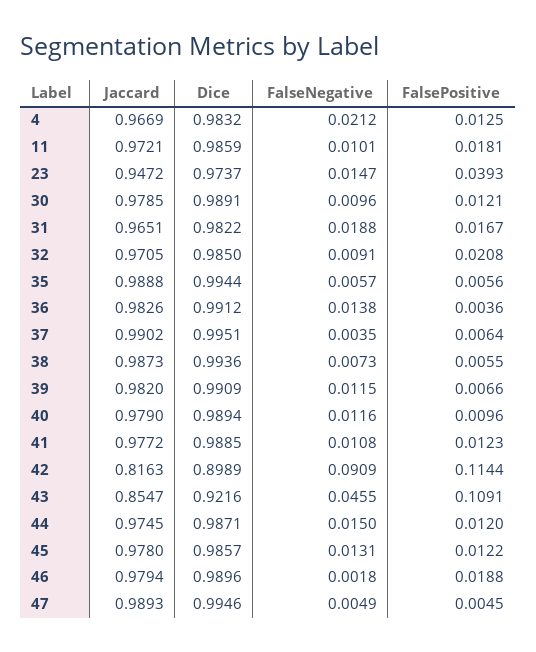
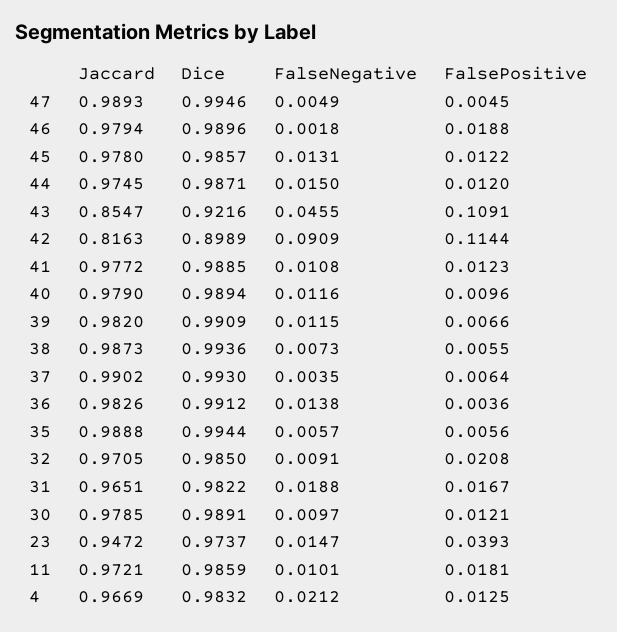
  {
    "Jaccard": {
      "4": 0.9669,
      "11": 0.9721,
      "23": 0.9472,
      "30": 0.9785,
      "31": 0.9651,
      "32": 0.9705,
      "35": 0.9888,
      "36": 0.9826,
      "37": 0.9902,
      "38": 0.9873,
      "39": 0.982,
      "40": 0.979,
      "41": 0.9772,
      "42": 0.8163,
      "43": 0.8547,
      "44": 0.9745,
      "45": 0.978,
      "46": 0.9794,
      "47": 0.9893
    },
    "Dice": {
      "4": 0.9832,
      "11": 0.9859,
      "23": 0.9737,
      "30": 0.9891,
      "31": 0.9822,
      "32": 0.985,
      "35": 0.9944,
      "36": 0.9912,
-     "37": 0.9951,
+     "37": 0.993,
      "38": 0.9936,
      "39": 0.9909,
      "40": 0.9894,
      "41": 0.9885,
      "42": 0.8989,
      "43": 0.9216,
      "44": 0.9871,
      "45": 0.9857,
      "46": 0.9896,
      "47": 0.9946
    },
    "FalseNegative": {
      "4": 0.0212,
      "11": 0.0101,
      "23": 0.0147,
-     "30": 0.0096,
+     "30": 0.0097,
      "31": 0.0188,
      "32": 0.0091,
      "35": 0.0057,
      "36": 0.0138,
      "37": 0.0035,
      "38": 0.0073,
      "39": 0.0115,
      "40": 0.0116,
      "41": 0.0108,
      "42": 0.0909,
      "43": 0.0455,
      "44": 0.015,
      "45": 0.0131,
      "46": 0.0018,
      "47": 0.0049
    },
    "FalsePositive": {
      "4": 0.0125,
      "11": 0.0181,
      "23": 0.0393,
      "30": 0.0121,
      "31": 0.0167,
      "32": 0.0208,
      "35": 0.0056,
      "36": 0.0036,
      "37": 0.0064,
      "38": 0.0055,
      "39": 0.0066,
      "40": 0.0096,
      "41": 0.0123,
      "42": 0.1144,
      "43": 0.1091,
      "44": 0.012,
      "45": 0.0122,
      "46": 0.0188,
      "47": 0.0045
    }
  }

